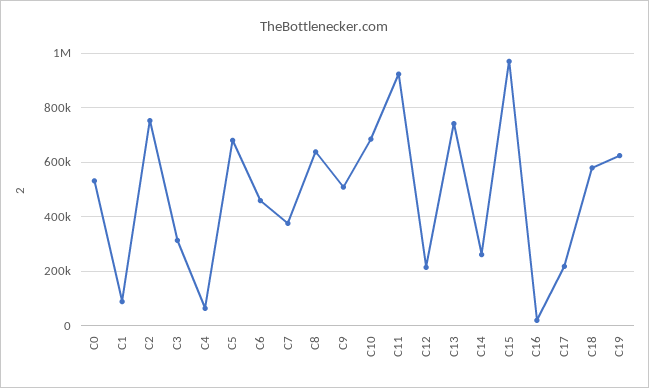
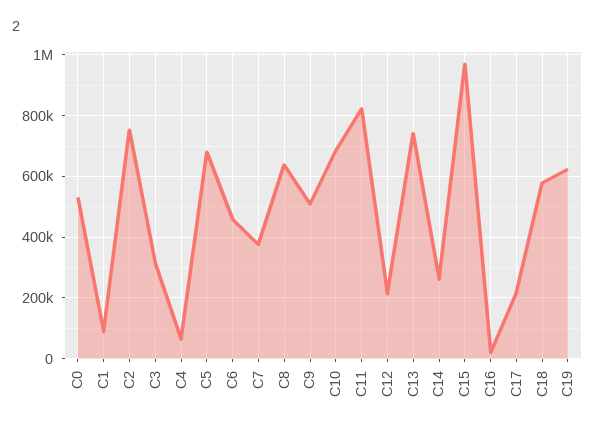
  {
    "C0": 540000,
    "C1": 80000,
    "C2": 760000,
    "C3": 320000,
    "C4": 60000,
    "C5": 680000,
    "C6": 460000,
    "C7": 380000,
    "C8": 640000,
    "C9": 500000,
    "C10": 680000,
-   "C11": 925000,
+   "C11": 820000,
    "C12": 220000,
    "C13": 740000,
    "C14": 260000,
    "C15": 960000,
    "C16": 20000,
    "C17": 220000,
    "C18": 580000,
    "C19": 620000
  }

